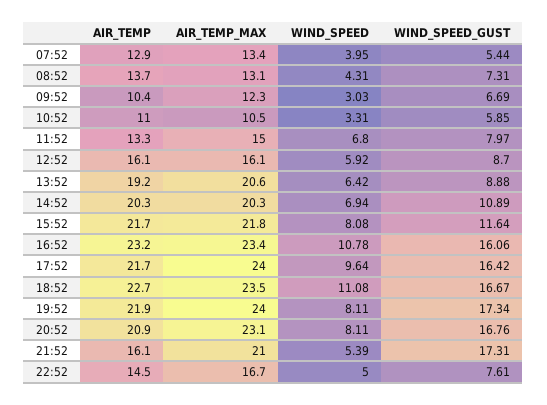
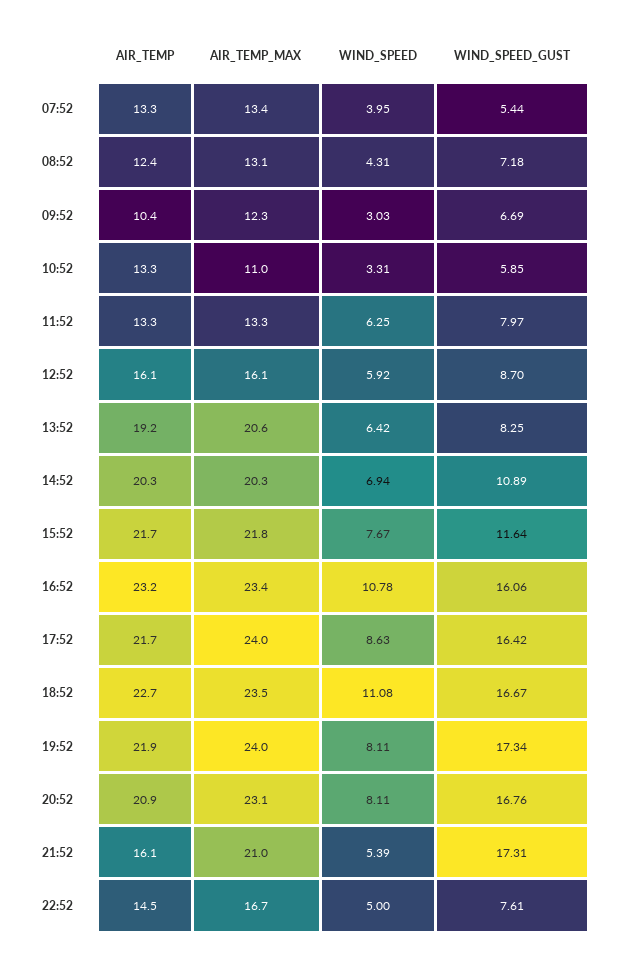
  {
    "AIR_TEMP": {
-     "07:52": 12.9,
+     "07:52": 13.3,
-     "08:52": 13.7,
+     "08:52": 12.4,
      "09:52": 10.4,
-     "10:52": 11,
+     "10:52": 13.3,
      "11:52": 13.3,
      "12:52": 16.1,
      "13:52": 19.2,
      "14:52": 20.3,
      "15:52": 21.7,
      "16:52": 23.2,
      "17:52": 21.7,
      "18:52": 22.7,
      "19:52": 21.9,
      "20:52": 20.9,
      "21:52": 16.1,
      "22:52": 14.5
    },
    "AIR_TEMP_MAX": {
      "07:52": 13.4,
      "08:52": 13.1,
      "09:52": 12.3,
-     "10:52": 10.5,
+     "10:52": 11,
-     "11:52": 15,
+     "11:52": 13.3,
      "12:52": 16.1,
      "13:52": 20.6,
      "14:52": 20.3,
      "15:52": 21.8,
      "16:52": 23.4,
      "17:52": 24,
      "18:52": 23.5,
      "19:52": 24,
      "20:52": 23.1,
      "21:52": 21,
      "22:52": 16.7
    },
    "WIND_SPEED": {
      "07:52": 3.95,
      "08:52": 4.31,
      "09:52": 3.03,
      "10:52": 3.31,
-     "11:52": 6.8,
+     "11:52": 6.25,
      "12:52": 5.92,
      "13:52": 6.42,
      "14:52": 6.94,
-     "15:52": 8.08,
+     "15:52": 7.67,
      "16:52": 10.78,
-     "17:52": 9.64,
+     "17:52": 8.63,
      "18:52": 11.08,
      "19:52": 8.11,
      "20:52": 8.11,
      "21:52": 5.39,
      "22:52": 5
    },
    "WIND_SPEED_GUST": {
      "07:52": 5.44,
-     "08:52": 7.31,
+     "08:52": 7.18,
      "09:52": 6.69,
      "10:52": 5.85,
      "11:52": 7.97,
      "12:52": 8.7,
-     "13:52": 8.88,
+     "13:52": 8.25,
      "14:52": 10.89,
      "15:52": 11.64,
      "16:52": 16.06,
      "17:52": 16.42,
      "18:52": 16.67,
      "19:52": 17.34,
      "20:52": 16.76,
      "21:52": 17.31,
      "22:52": 7.61
    }
  }

